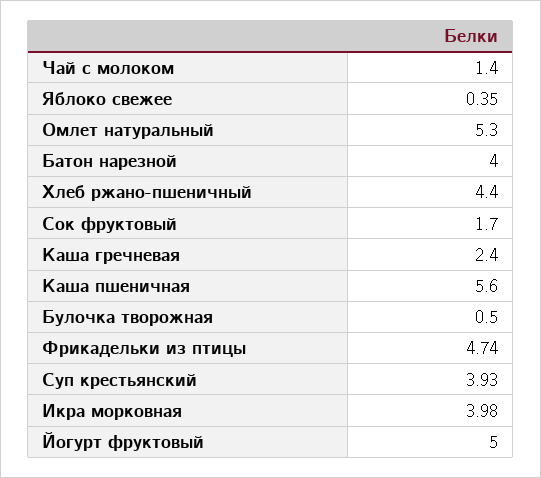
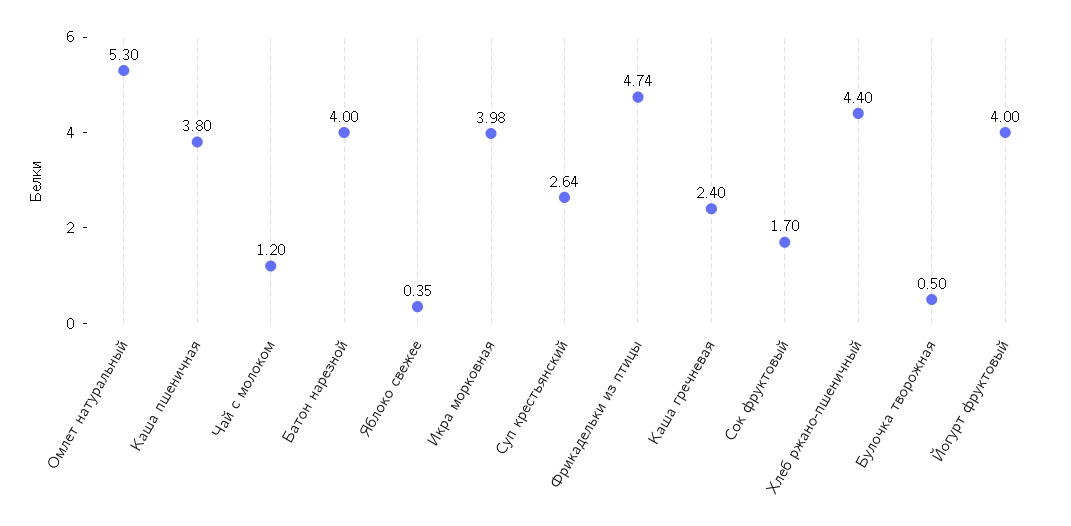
  {
-   "Чай с молоком": 1.4,
+   "Чай с молоком": 1.2,
    "Яблоко свежее": 0.35,
    "Омлет натуральный": 5.3,
    "Батон нарезной": 4,
    "Хлеб ржано-пшеничный": 4.4,
    "Сок фруктовый": 1.7,
    "Каша гречневая": 2.4,
-   "Каша пшеничная": 5.6,
+   "Каша пшеничная": 3.8,
    "Булочка творожная": 0.5,
    "Фрикадельки из птицы": 4.74,
-   "Суп крестьянский": 3.93,
+   "Суп крестьянский": 2.64,
    "Икра морковная": 3.98,
-   "Йогурт фруктовый": 5
+   "Йогурт фруктовый": 4
  }

